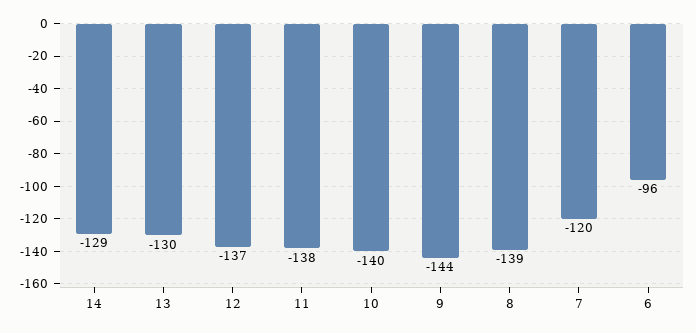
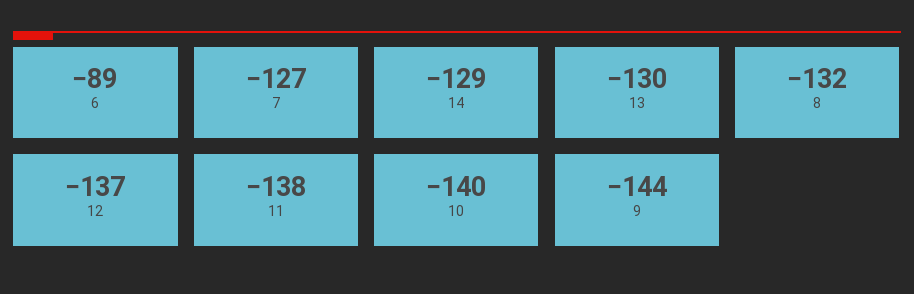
  {
    "14": -129,
    "13": -130,
    "12": -137,
    "11": -138,
    "10": -140,
    "9": -144,
-   "8": -139,
+   "8": -132,
-   "7": -120,
+   "7": -127,
-   "6": -96
+   "6": -89
  }

